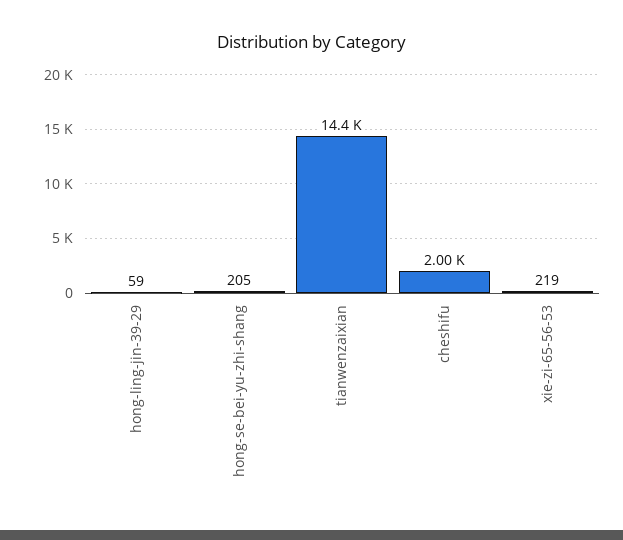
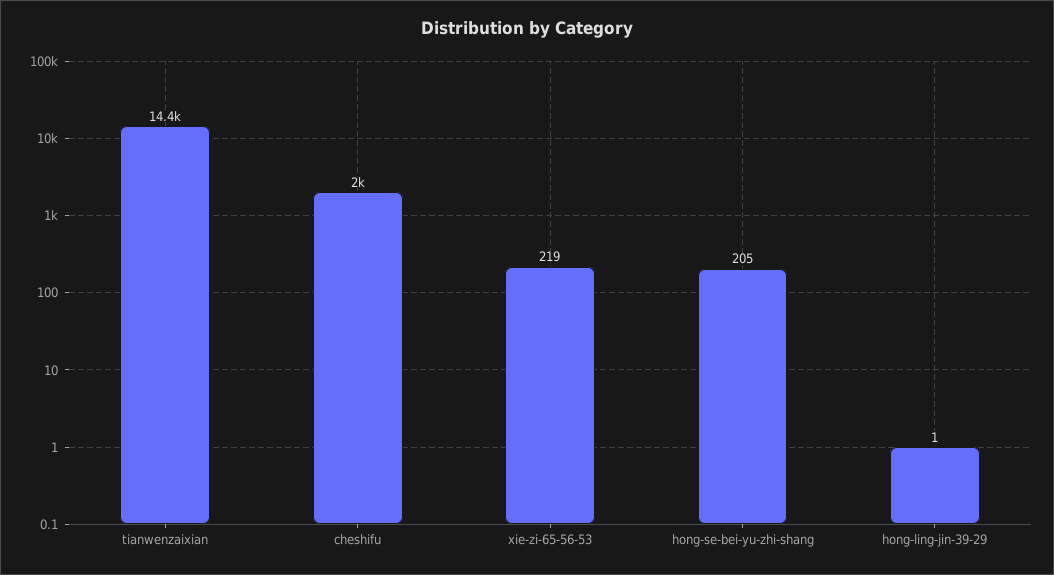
  {
-   "hong-ling-jin-39-29": 59,
+   "hong-ling-jin-39-29": 1,
    "hong-se-bei-yu-zhi-shang": 205,
    "tianwenzaixian": 14400,
    "cheshifu": 2000,
    "xie-zi-65-56-53": 219
  }

